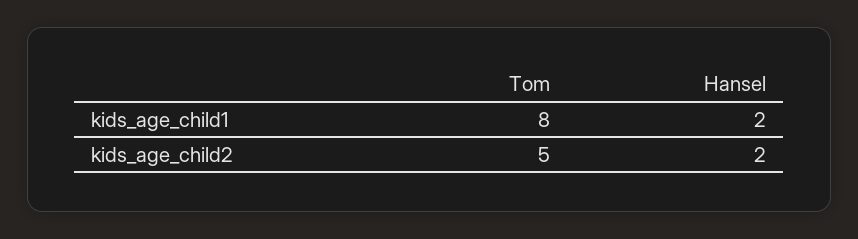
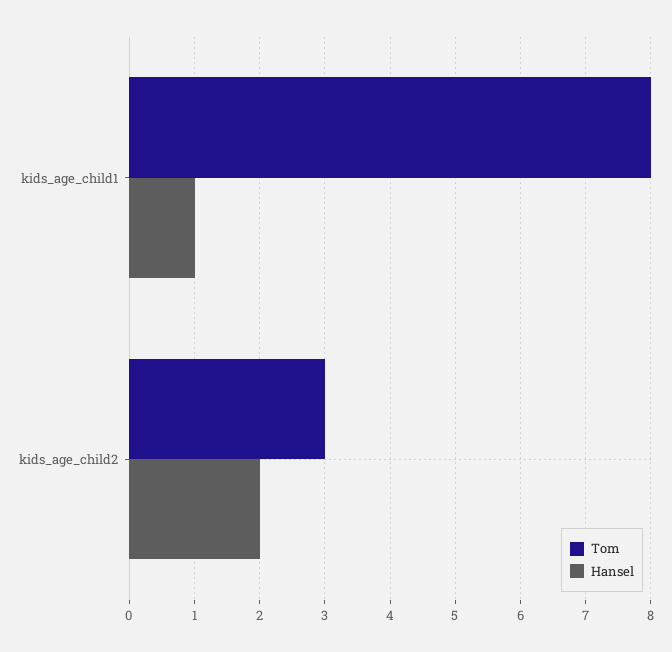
  {
    "Tom": {
      "kids_age_child1": 8,
-     "kids_age_child2": 5
+     "kids_age_child2": 3
    },
    "Hansel": {
-     "kids_age_child1": 2,
+     "kids_age_child1": 1,
      "kids_age_child2": 2
    }
  }

